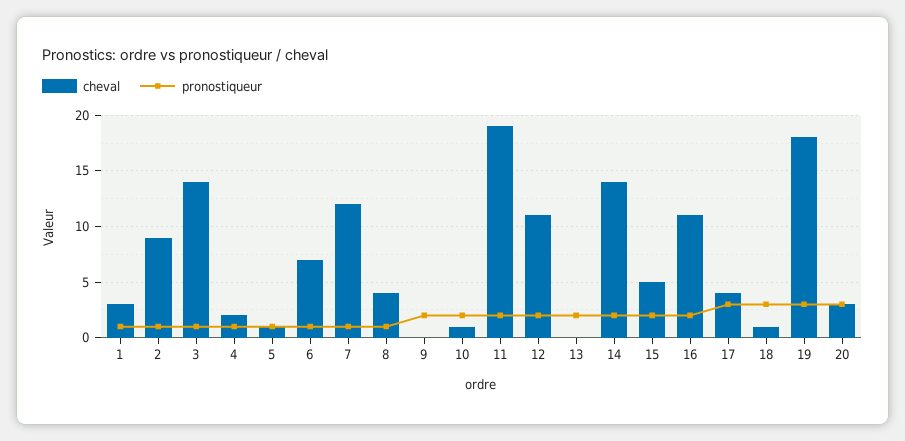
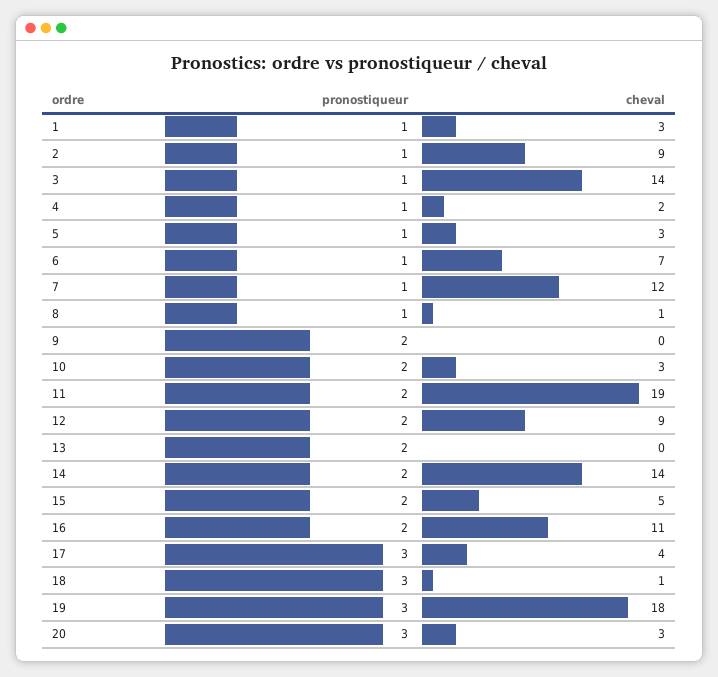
  {
    "cheval": {
      "1": 3,
      "2": 9,
      "3": 14,
      "4": 2,
-     "5": 1,
+     "5": 3,
      "6": 7,
      "7": 12,
-     "8": 4,
+     "8": 1,
      "9": 0,
-     "10": 1,
+     "10": 3,
      "11": 19,
-     "12": 11,
+     "12": 9,
      "13": 0,
      "14": 14,
      "15": 5,
      "16": 11,
      "17": 4,
      "18": 1,
      "19": 18,
      "20": 3
    },
    "pronostiqueur": {
      "1": 1,
      "2": 1,
      "3": 1,
      "4": 1,
      "5": 1,
      "6": 1,
      "7": 1,
      "8": 1,
      "9": 2,
      "10": 2,
      "11": 2,
      "12": 2,
      "13": 2,
      "14": 2,
      "15": 2,
      "16": 2,
      "17": 3,
      "18": 3,
      "19": 3,
      "20": 3
    }
  }

